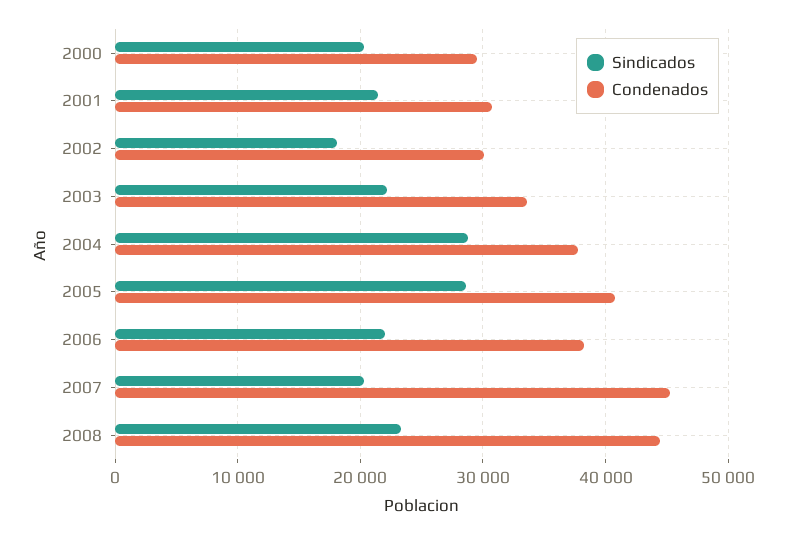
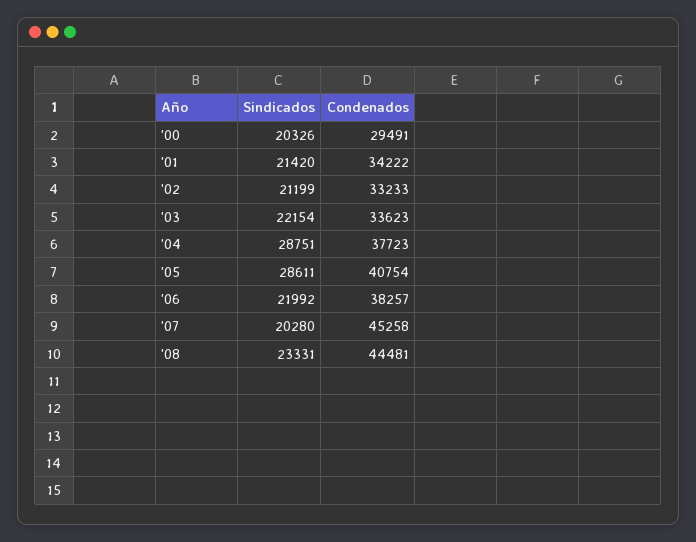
  {
    "Sindicados": {
      "2000": 20326,
      "2001": 21420,
-     "2002": 18000,
+     "2002": 21199,
      "2003": 22154,
      "2004": 28751,
      "2005": 28611,
      "2006": 21992,
      "2007": 20280,
      "2008": 23331
    },
    "Condenados": {
      "2000": 29491,
-     "2001": 31000,
+     "2001": 34222,
-     "2002": 30000,
+     "2002": 33233,
      "2003": 33623,
      "2004": 37723,
      "2005": 40754,
      "2006": 38257,
      "2007": 45258,
      "2008": 44481
    }
  }

